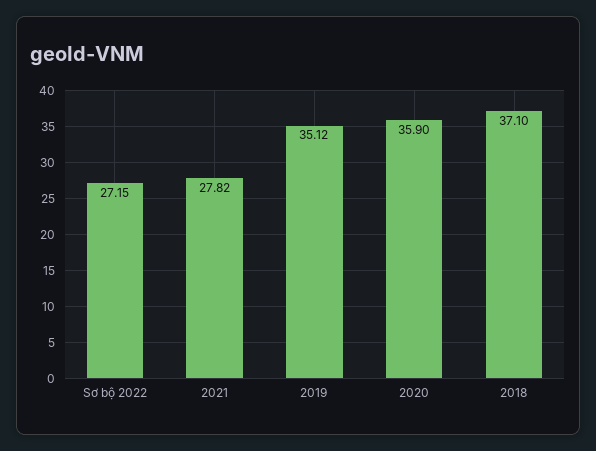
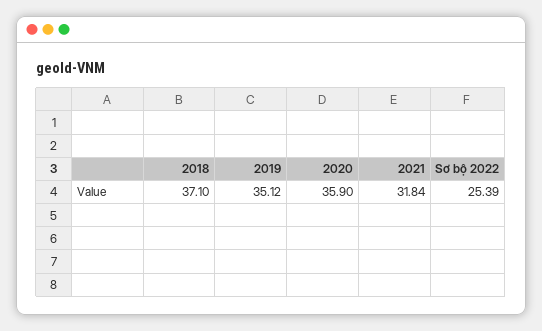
  {
-   "Sơ bộ 2022": 27.15,
+   "Sơ bộ 2022": 25.39,
-   "2021": 27.82,
+   "2021": 31.84,
    "2019": 35.12,
    "2020": 35.9,
    "2018": 37.1
  }

